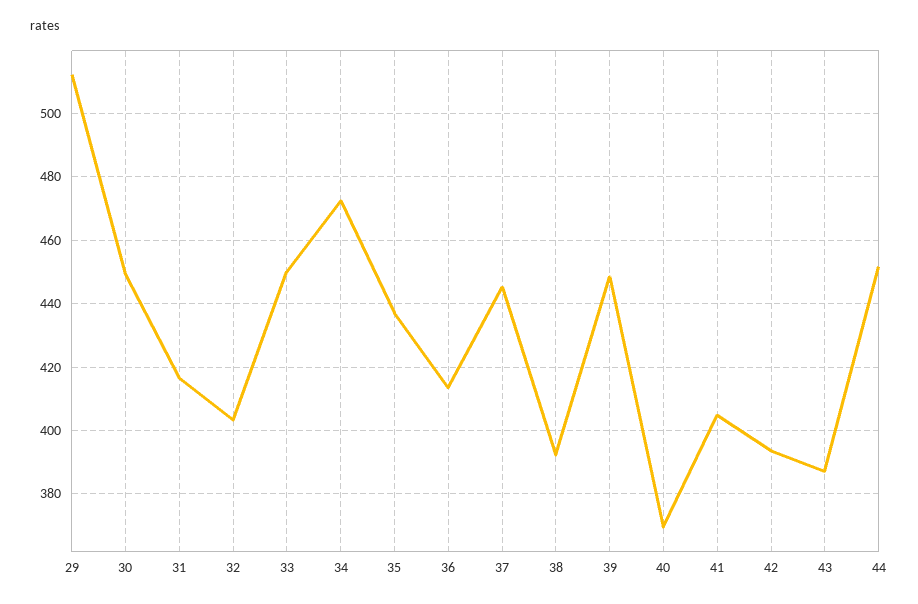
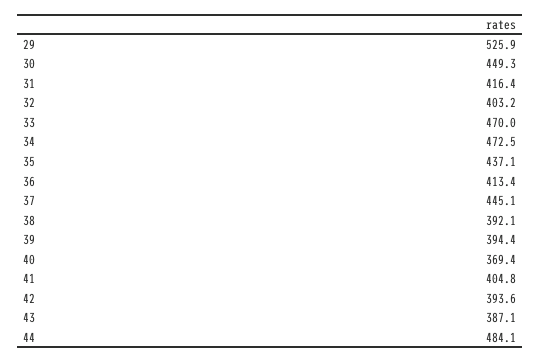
  {
-   "29": 512,
+   "29": 525.9,
    "30": 449.3,
    "31": 416.4,
    "32": 403.2,
-   "33": 450,
+   "33": 470,
    "34": 472.5,
    "35": 437.1,
    "36": 413.4,
    "37": 445.1,
    "38": 392.1,
-   "39": 448,
+   "39": 394.4,
    "40": 369.4,
    "41": 404.8,
    "42": 393.6,
    "43": 387.1,
-   "44": 452
+   "44": 484.1
  }

